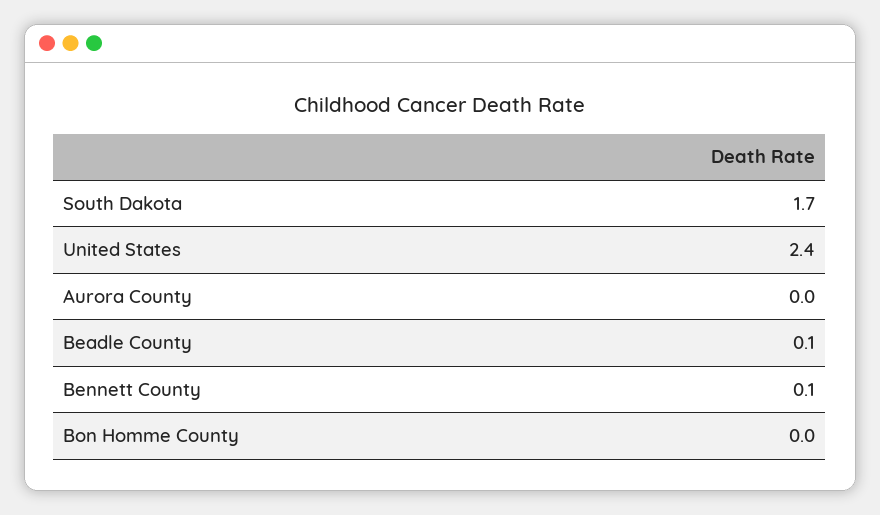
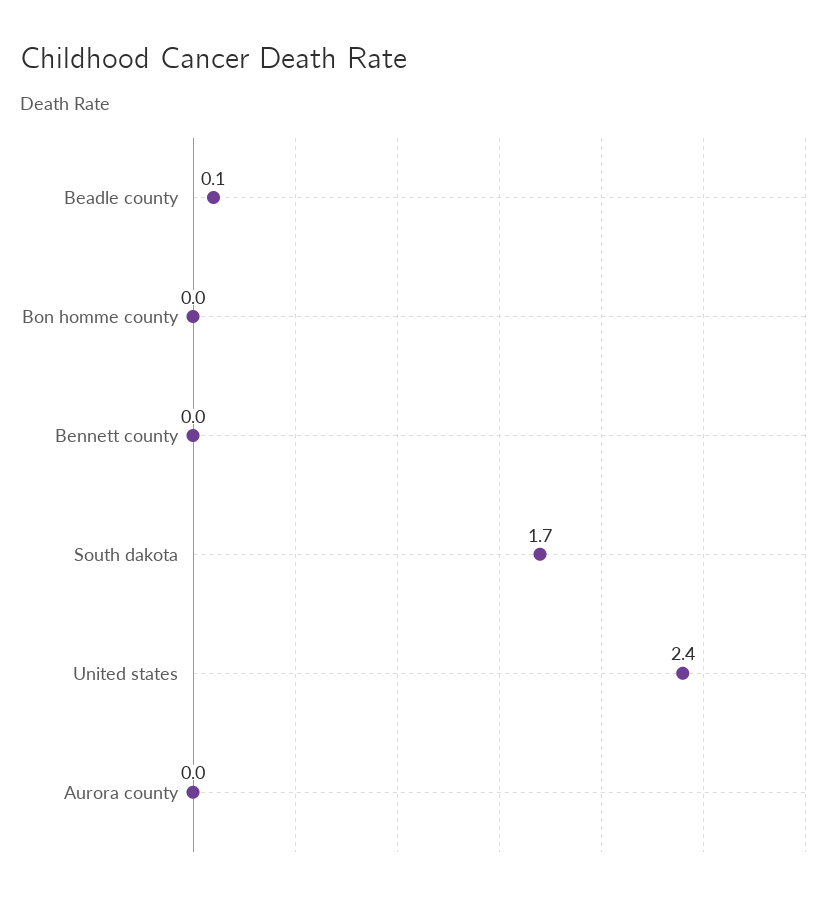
  {
    "South Dakota": 1.7,
    "United States": 2.4,
    "Aurora County": 0,
    "Beadle County": 0.1,
-   "Bennett County": 0.1,
+   "Bennett County": 0,
    "Bon Homme County": 0
  }

